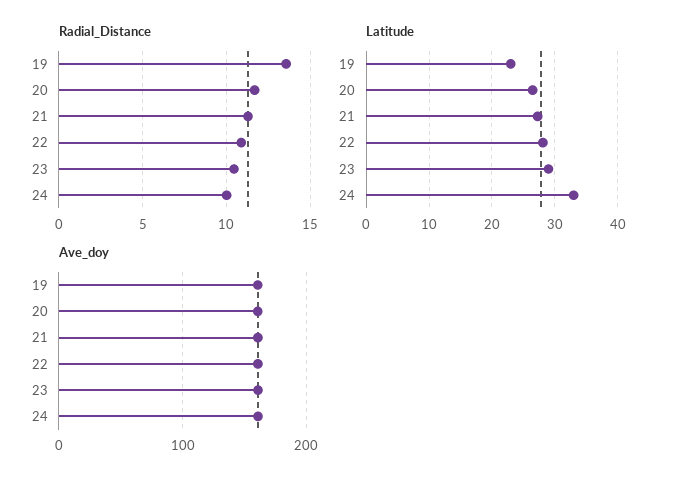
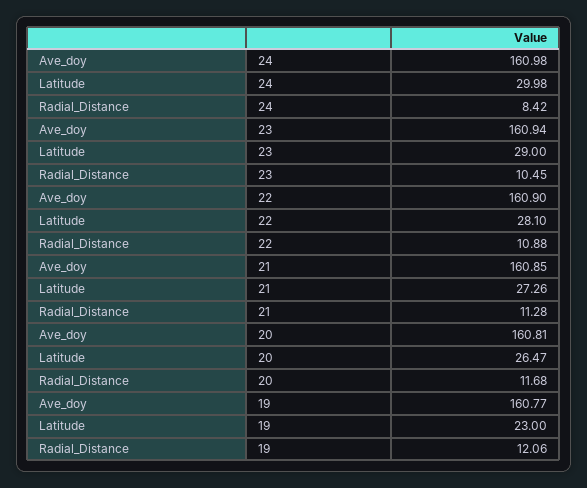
  {
    "Radial_Distance": {
-     "19": 13.5,
+     "19": 12.06,
      "20": 11.68,
      "21": 11.28,
      "22": 10.88,
      "23": 10.45,
-     "24": 10
+     "24": 8.42
    },
    "Latitude": {
      "19": 23,
      "20": 26.47,
      "21": 27.26,
      "22": 28.1,
      "23": 29,
-     "24": 33
+     "24": 29.98
    },
    "Ave_doy": {
      "19": 160.77,
      "20": 160.81,
      "21": 160.85,
      "22": 160.9,
      "23": 160.94,
      "24": 160.98
    }
  }

